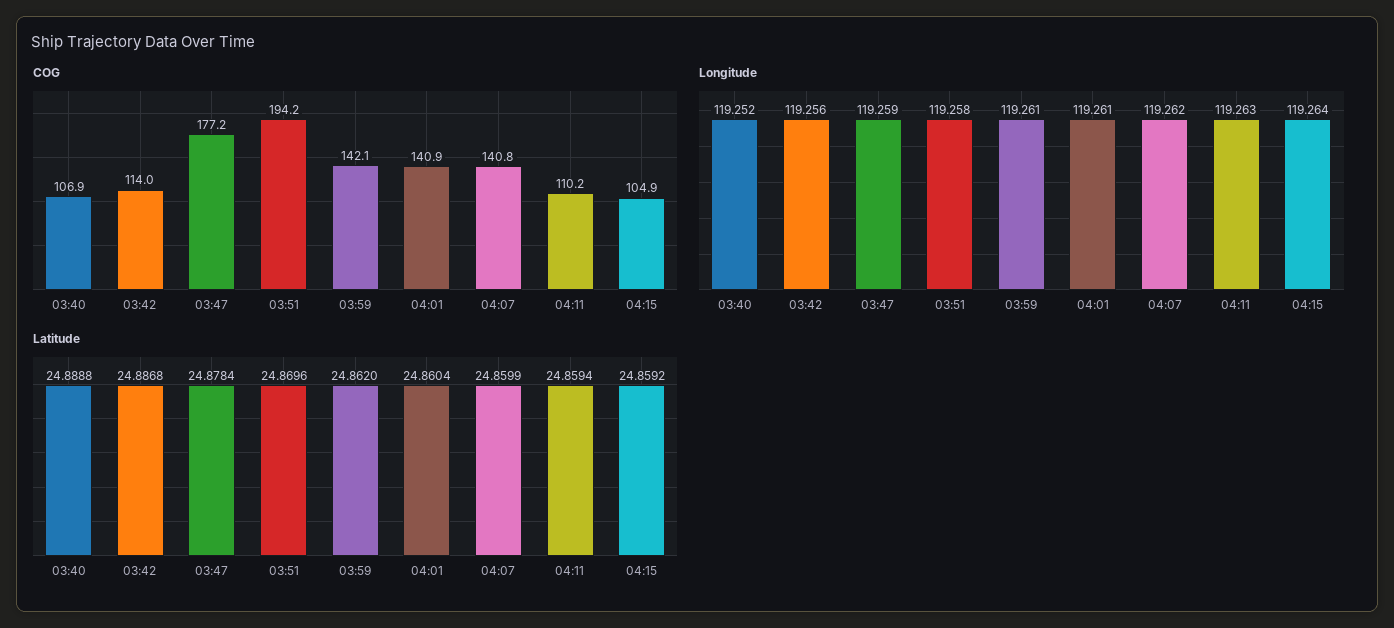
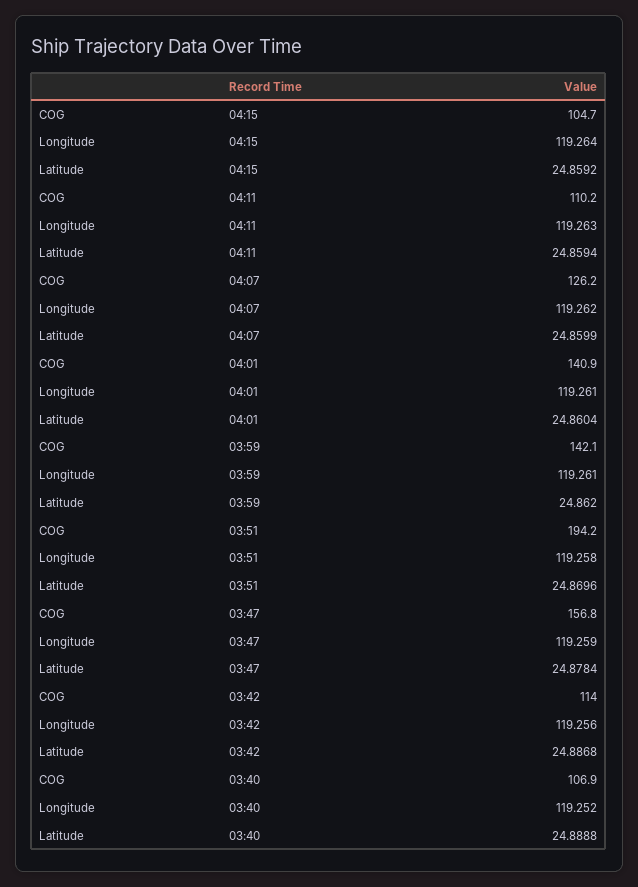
  {
    "COG": {
      "03:40": 106.9,
      "03:42": 114,
-     "03:47": 177.2,
+     "03:47": 156.8,
      "03:51": 194.2,
      "03:59": 142.1,
      "04:01": 140.9,
-     "04:07": 140.8,
+     "04:07": 126.2,
      "04:11": 110.2,
-     "04:15": 104.9
+     "04:15": 104.7
    },
    "Longitude": {
      "03:40": 119.252,
      "03:42": 119.256,
      "03:47": 119.259,
      "03:51": 119.258,
      "03:59": 119.261,
      "04:01": 119.261,
      "04:07": 119.262,
      "04:11": 119.263,
      "04:15": 119.264
    },
    "Latitude": {
      "03:40": 24.8888,
      "03:42": 24.8868,
      "03:47": 24.8784,
      "03:51": 24.8696,
      "03:59": 24.862,
      "04:01": 24.8604,
      "04:07": 24.8599,
      "04:11": 24.8594,
      "04:15": 24.8592
    }
  }

